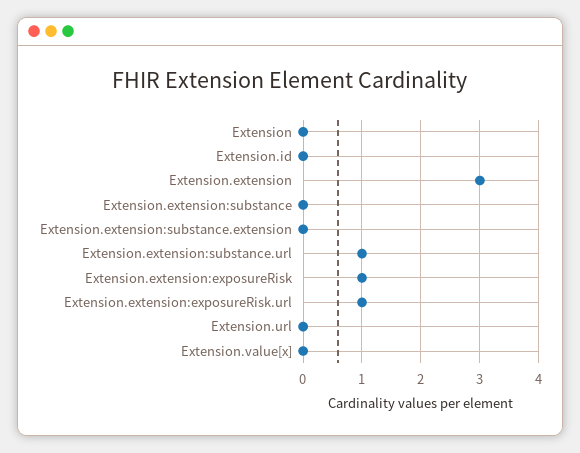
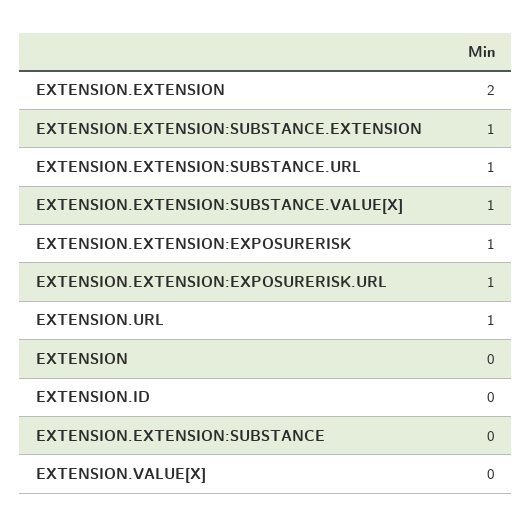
  {
    "Extension": 0,
    "Extension.id": 0,
-   "Extension.extension": 3,
+   "Extension.extension": 2,
    "Extension.extension:substance": 0,
-   "Extension.extension:substance.extension": 0,
+   "Extension.extension:substance.extension": 1,
    "Extension.extension:substance.url": 1,
    "Extension.extension:exposureRisk": 1,
    "Extension.extension:exposureRisk.url": 1,
-   "Extension.url": 0,
+   "Extension.url": 1,
-   "Extension.value[x]": 0
+   "Extension.value[x]": 0,
+   "EXTENSION.EXTENSION:SUBSTANCE.VALUE[X]": 1
  }

